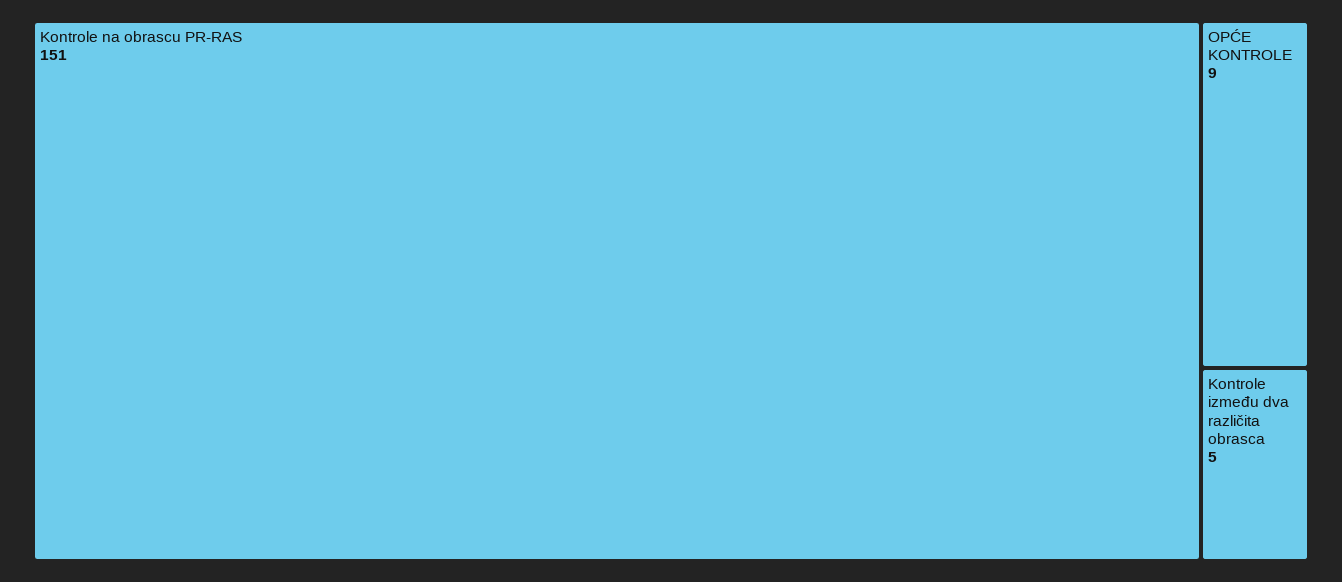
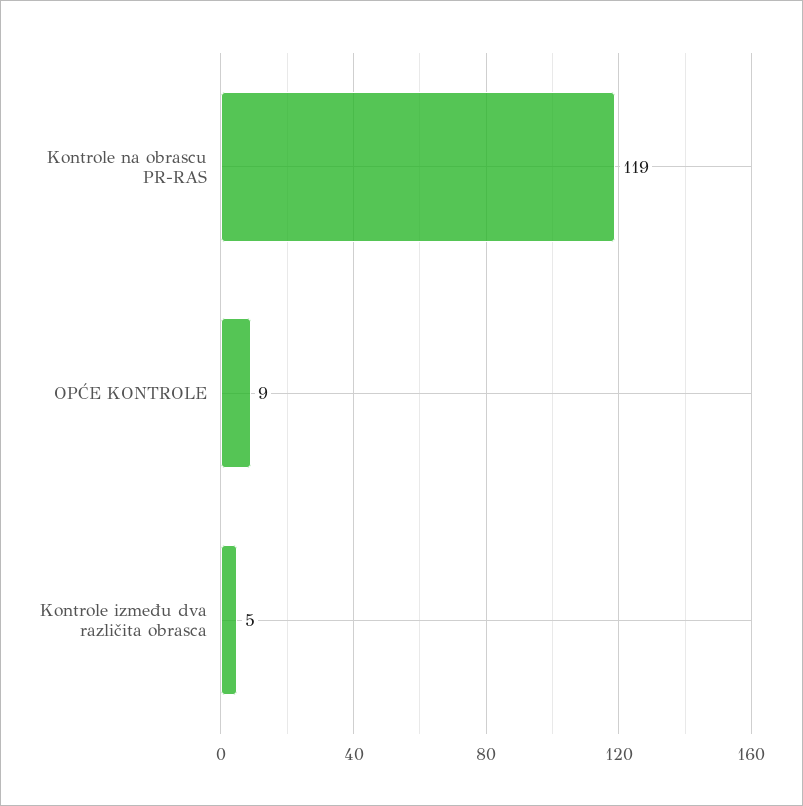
  {
-   "Kontrole na obrascu PR-RAS": 151,
+   "Kontrole na obrascu PR-RAS": 119,
    "OPĆE KONTROLE": 9,
    "Kontrole između dva različita obrasca": 5
  }

